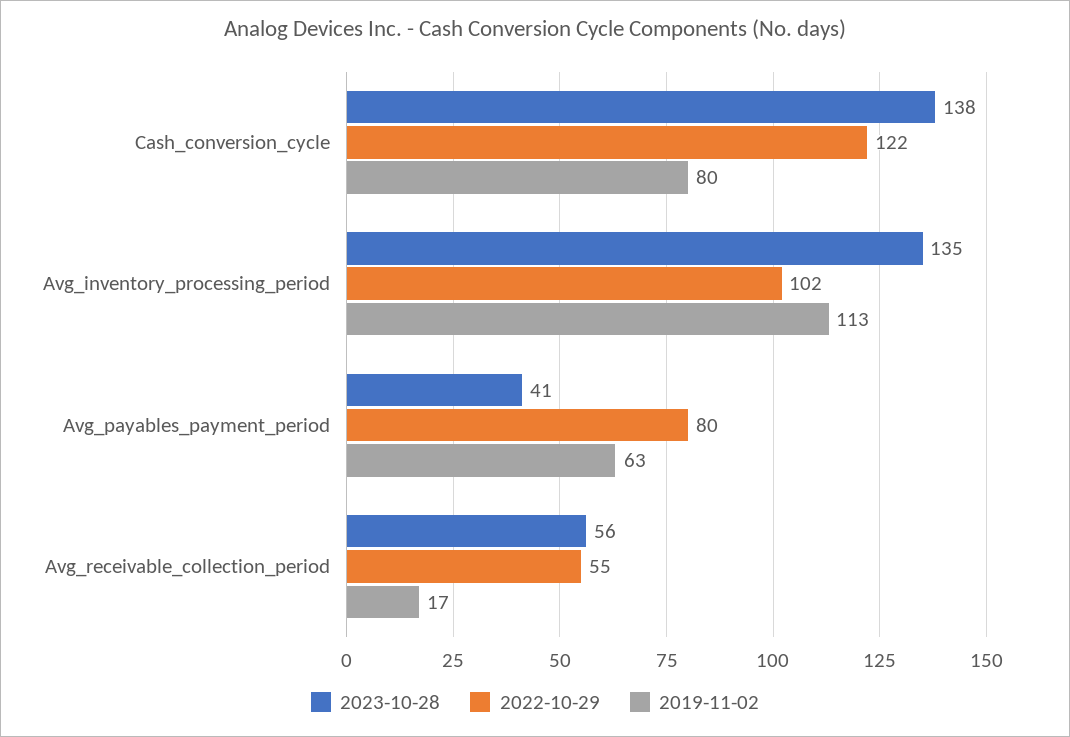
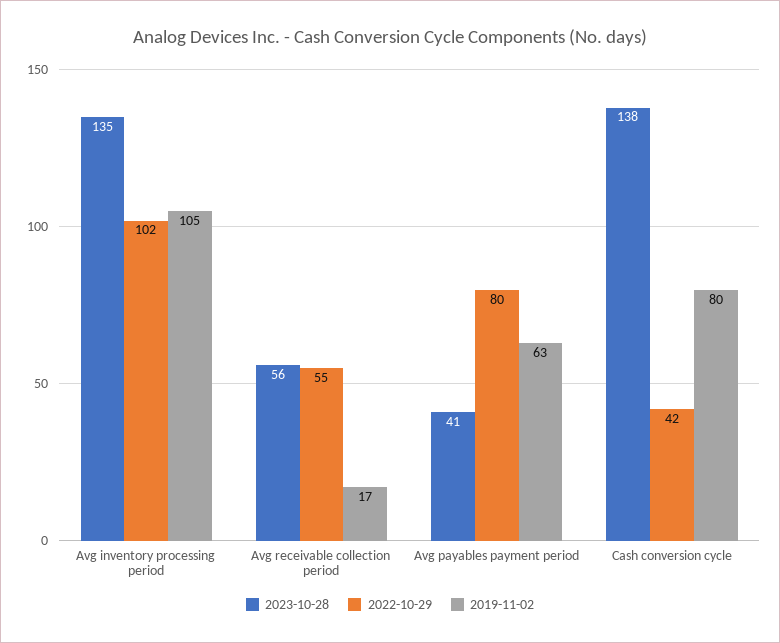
  {
    "2023-10-28": {
      "Cash_conversion_cycle": 138,
      "Avg_inventory_processing_period": 135,
      "Avg_payables_payment_period": 41,
      "Avg_receivable_collection_period": 56
    },
    "2022-10-29": {
-     "Cash_conversion_cycle": 122,
+     "Cash_conversion_cycle": 42,
      "Avg_inventory_processing_period": 102,
      "Avg_payables_payment_period": 80,
      "Avg_receivable_collection_period": 55
    },
    "2019-11-02": {
      "Cash_conversion_cycle": 80,
-     "Avg_inventory_processing_period": 113,
+     "Avg_inventory_processing_period": 105,
      "Avg_payables_payment_period": 63,
      "Avg_receivable_collection_period": 17
    }
  }

